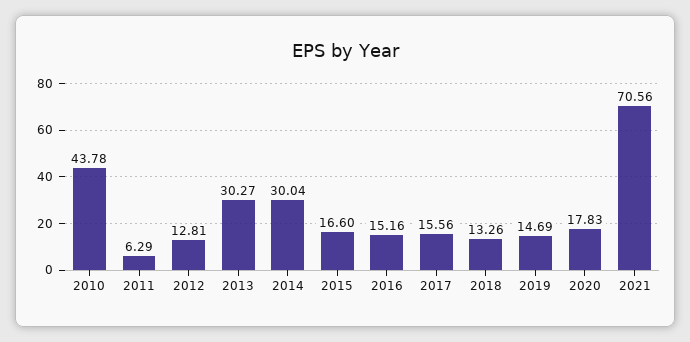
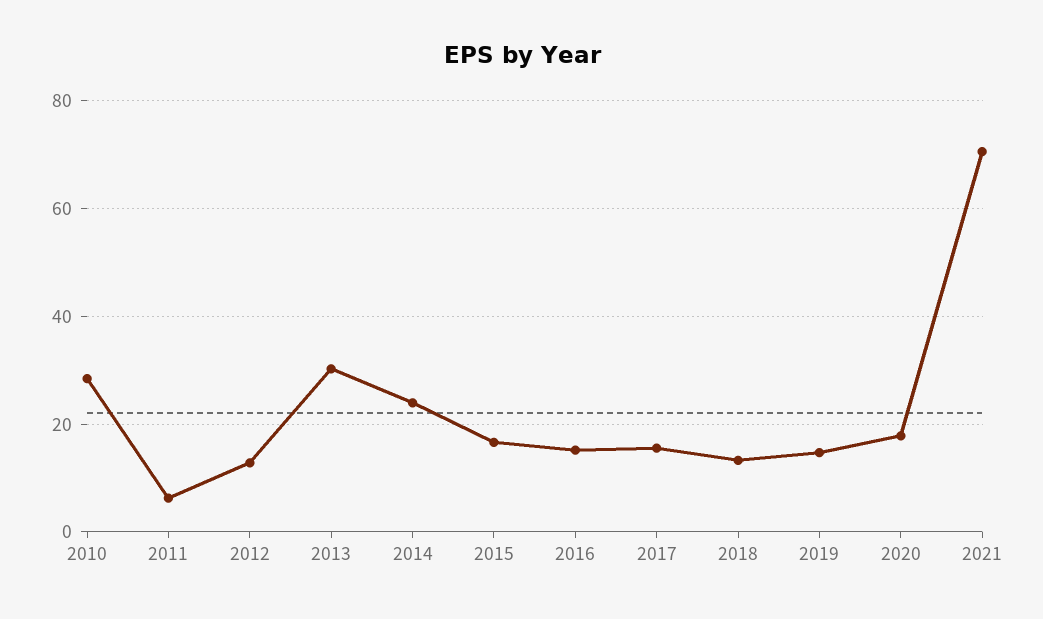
  {
-   "2010": 43.78,
+   "2010": 28,
    "2011": 6.29,
    "2012": 12.81,
    "2013": 30.27,
-   "2014": 30.04,
+   "2014": 24,
    "2015": 16.6,
    "2016": 15.16,
    "2017": 15.56,
    "2018": 13.26,
    "2019": 14.69,
    "2020": 17.83,
    "2021": 70.56
  }

